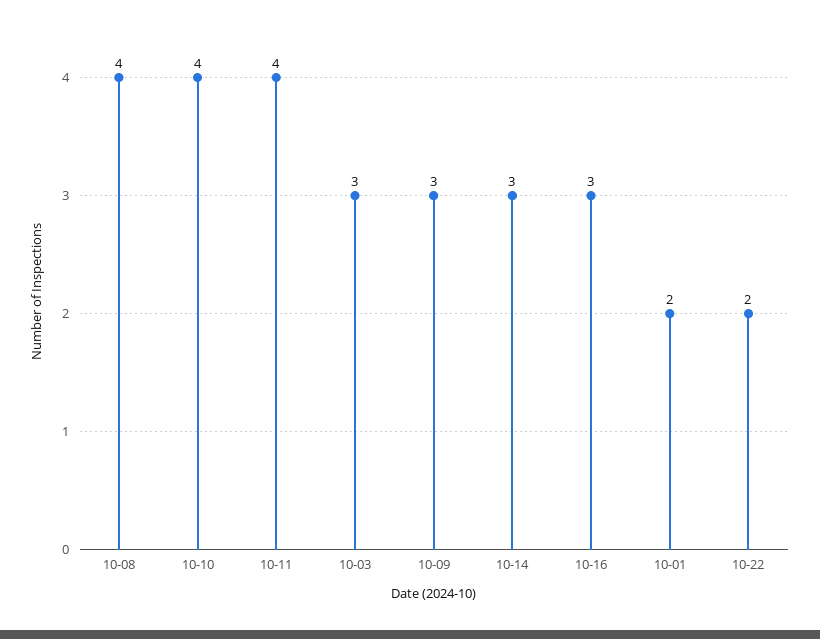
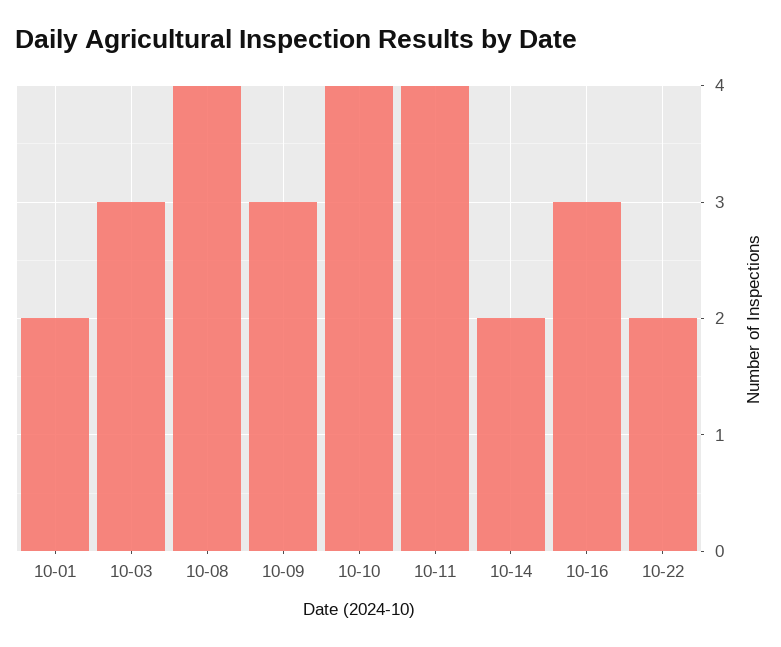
  {
    "10-08": 4,
    "10-10": 4,
    "10-11": 4,
    "10-03": 3,
    "10-09": 3,
-   "10-14": 3,
+   "10-14": 2,
    "10-16": 3,
    "10-01": 2,
    "10-22": 2
  }

